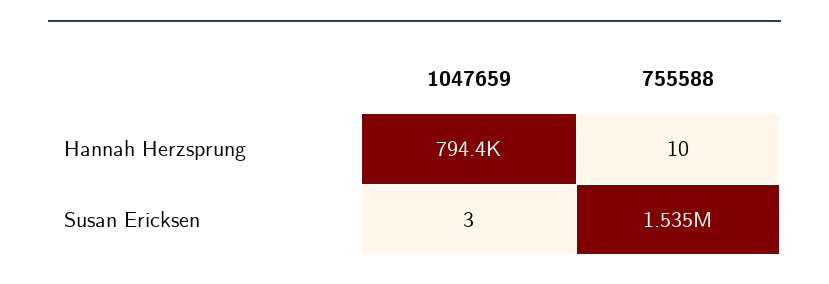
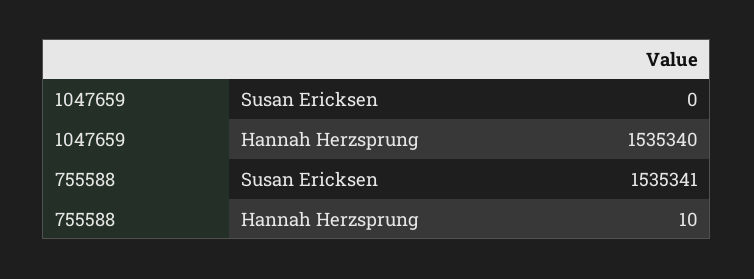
  {
    "1047659": {
-     "Hannah Herzsprung": 794400,
+     "Hannah Herzsprung": 1535340,
-     "Susan Ericksen": 3
+     "Susan Ericksen": 0
    },
    "755588": {
      "Hannah Herzsprung": 10,
      "Susan Ericksen": 1535341
    }
  }

